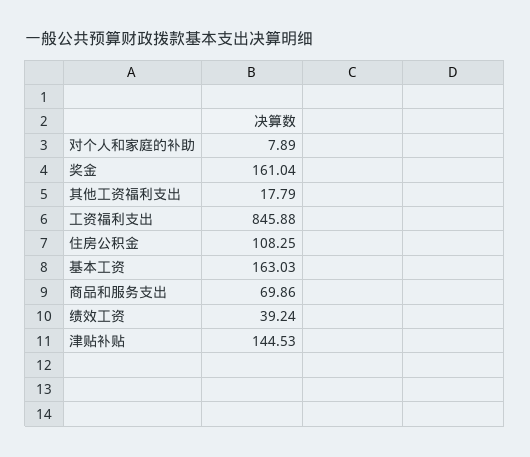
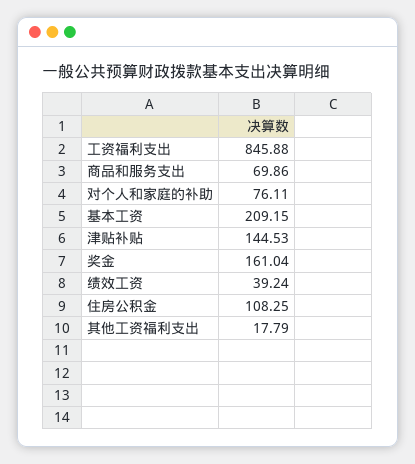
  {
-   "对个人和家庭的补助": 7.89,
+   "对个人和家庭的补助": 76.11,
    "奖金": 161.04,
    "其他工资福利支出": 17.79,
    "工资福利支出": 845.88,
    "住房公积金": 108.25,
-   "基本工资": 163.03,
+   "基本工资": 209.15,
    "商品和服务支出": 69.86,
    "绩效工资": 39.24,
    "津贴补贴": 144.53
  }

